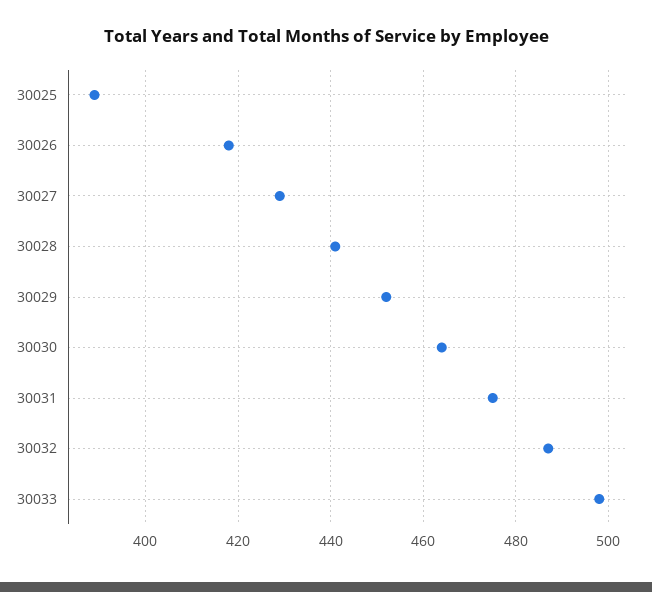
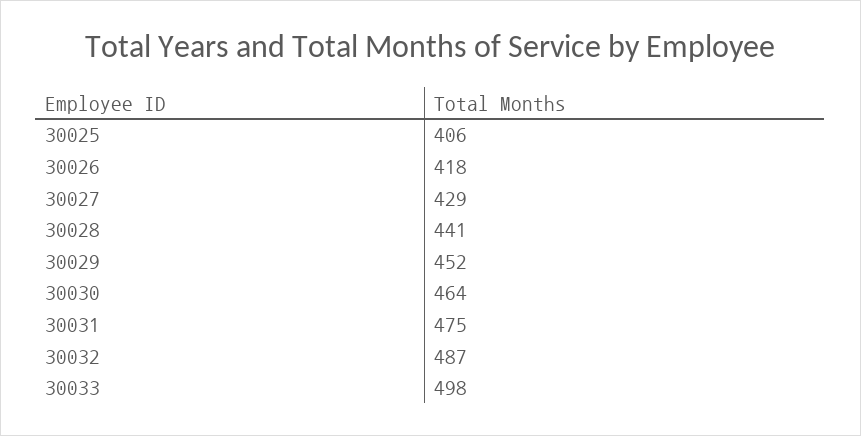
  {
-   "30025": 390,
+   "30025": 406,
    "30026": 418,
    "30027": 429,
    "30028": 441,
    "30029": 452,
    "30030": 464,
    "30031": 475,
    "30032": 487,
    "30033": 498
  }

